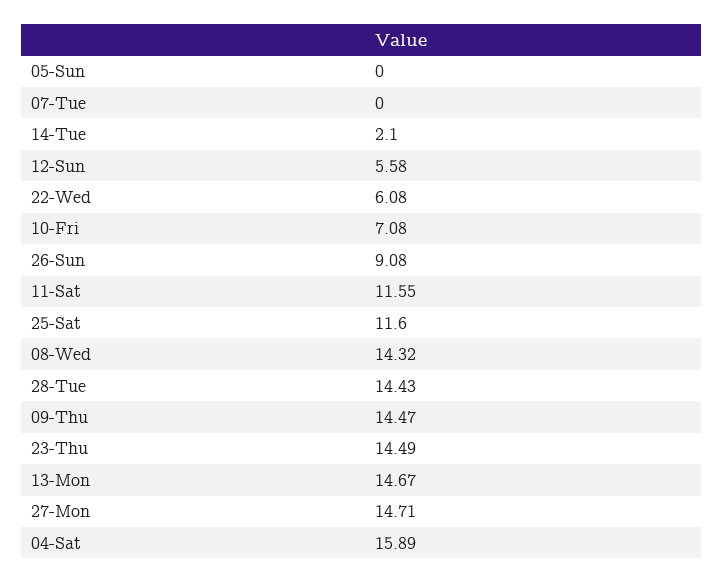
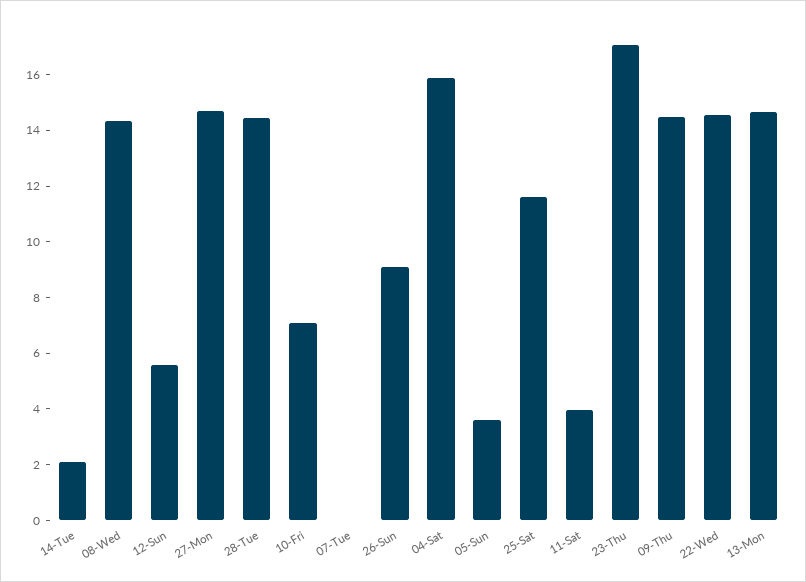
  {
-   "05-Sun": 0,
+   "05-Sun": 3.5,
    "07-Tue": 0,
    "14-Tue": 2.1,
    "12-Sun": 5.58,
-   "22-Wed": 6.08,
+   "22-Wed": 14.5,
    "10-Fri": 7.08,
    "26-Sun": 9.08,
-   "11-Sat": 11.55,
+   "11-Sat": 4,
    "25-Sat": 11.6,
    "08-Wed": 14.32,
    "28-Tue": 14.43,
    "09-Thu": 14.47,
-   "23-Thu": 14.49,
+   "23-Thu": 17,
    "13-Mon": 14.67,
    "27-Mon": 14.71,
    "04-Sat": 15.89
  }

